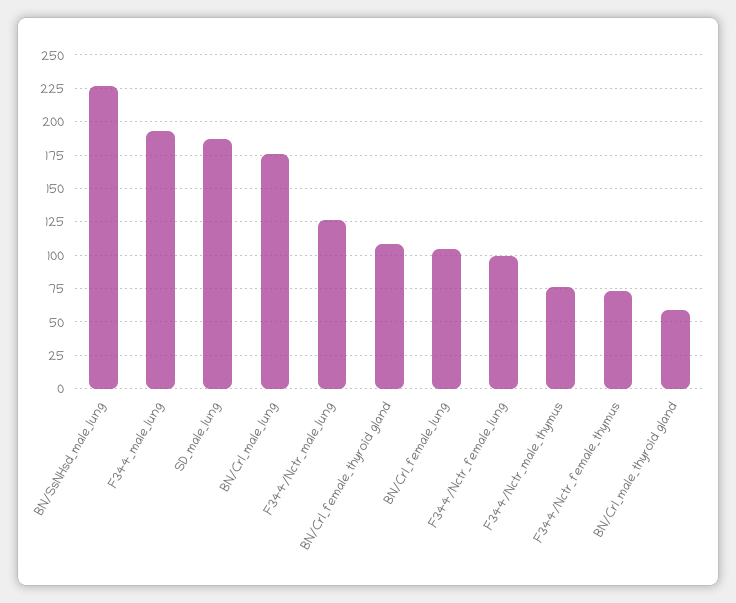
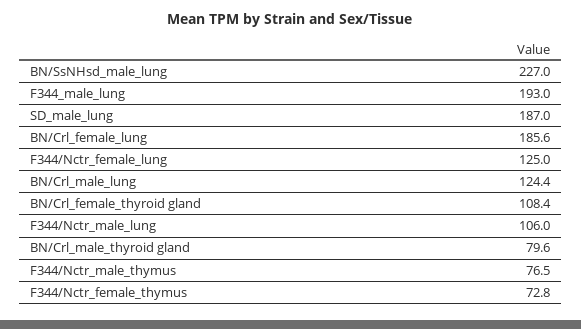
  {
    "BN/SsNHsd_male_lung": 227,
    "F344_male_lung": 193,
    "SD_male_lung": 187,
-   "BN/Crl_male_lung": 175,
+   "BN/Crl_male_lung": 124.4,
-   "F344/Nctr_male_lung": 125,
+   "F344/Nctr_male_lung": 106,
    "BN/Crl_female_thyroid gland": 108.4,
-   "BN/Crl_female_lung": 105,
+   "BN/Crl_female_lung": 185.6,
-   "F344/Nctr_female_lung": 100,
+   "F344/Nctr_female_lung": 125,
    "F344/Nctr_male_thymus": 76.5,
    "F344/Nctr_female_thymus": 72.8,
-   "BN/Crl_male_thyroid gland": 60
+   "BN/Crl_male_thyroid gland": 79.6
  }

